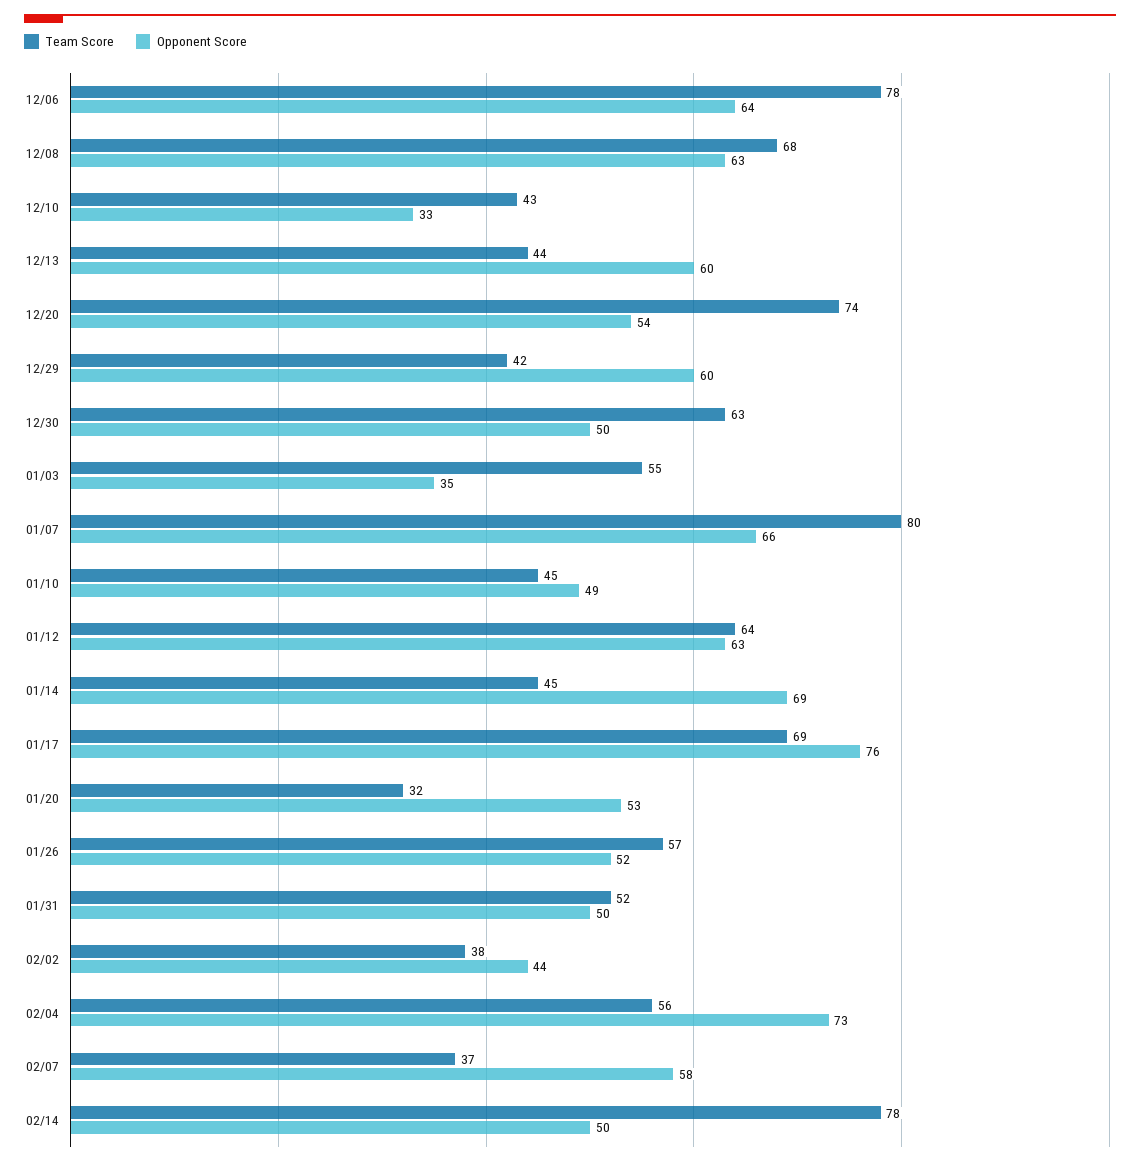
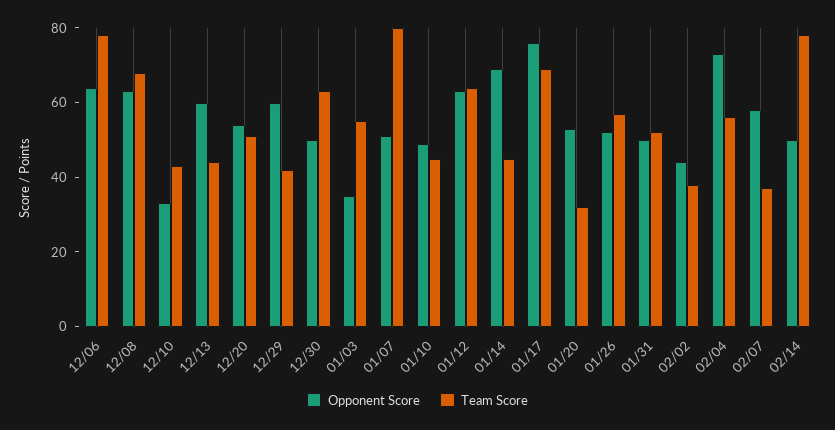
  {
    "Team Score": {
      "12/06": 78,
      "12/08": 68,
      "12/10": 43,
      "12/13": 44,
-     "12/20": 74,
+     "12/20": 50,
      "12/29": 42,
      "12/30": 63,
      "01/03": 55,
      "01/07": 80,
      "01/10": 45,
      "01/12": 64,
      "01/14": 45,
      "01/17": 69,
      "01/20": 32,
      "01/26": 57,
      "01/31": 52,
      "02/02": 38,
      "02/04": 56,
      "02/07": 37,
      "02/14": 78
    },
    "Opponent Score": {
      "12/06": 64,
      "12/08": 63,
      "12/10": 33,
      "12/13": 60,
      "12/20": 54,
      "12/29": 60,
      "12/30": 50,
      "01/03": 35,
-     "01/07": 66,
+     "01/07": 50,
      "01/10": 49,
      "01/12": 63,
      "01/14": 69,
      "01/17": 76,
      "01/20": 53,
      "01/26": 52,
      "01/31": 50,
      "02/02": 44,
      "02/04": 73,
      "02/07": 58,
      "02/14": 50
    }
  }

